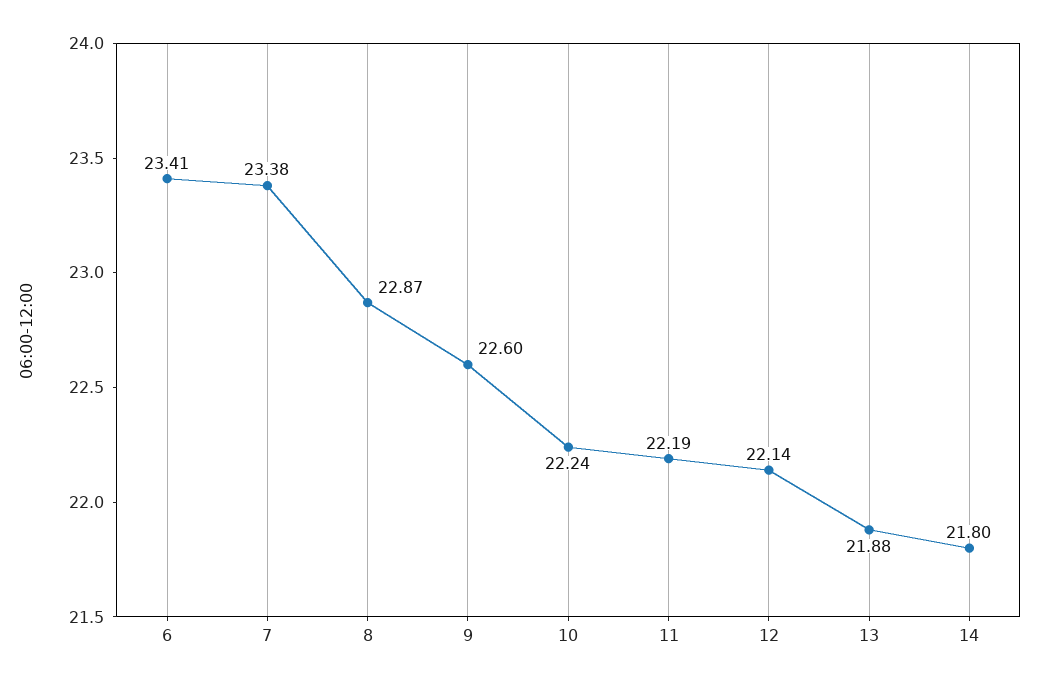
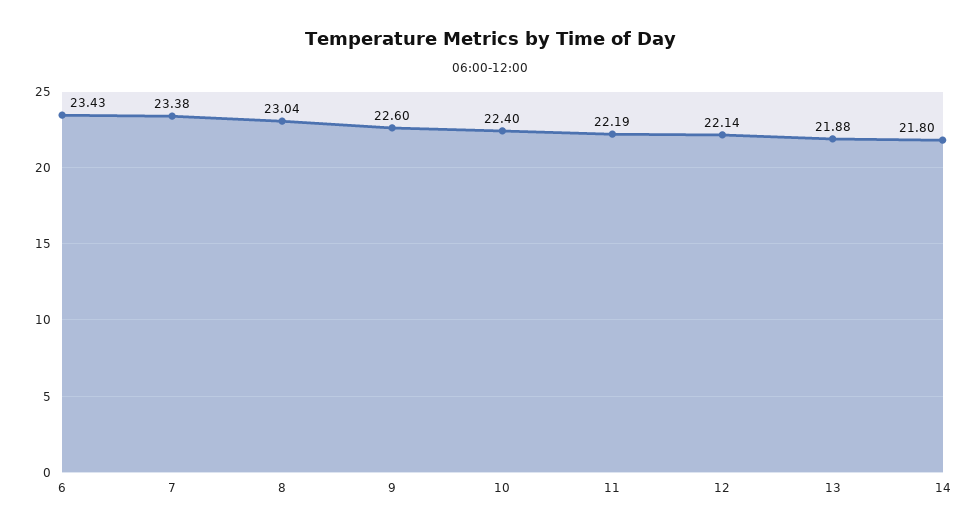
  {
-   "6": 23.41,
+   "6": 23.43,
    "7": 23.38,
-   "8": 22.87,
+   "8": 23.04,
    "9": 22.6,
-   "10": 22.24,
+   "10": 22.4,
    "11": 22.19,
    "12": 22.14,
    "13": 21.88,
    "14": 21.8
  }

